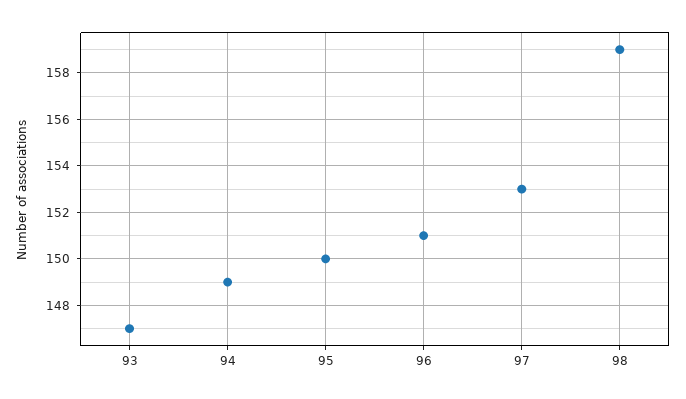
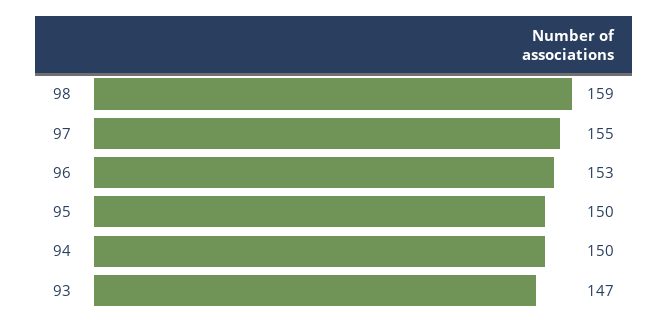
  {
    "93": 147,
-   "94": 149,
+   "94": 150,
    "95": 150,
-   "96": 151,
+   "96": 153,
-   "97": 153,
+   "97": 155,
    "98": 159
  }

